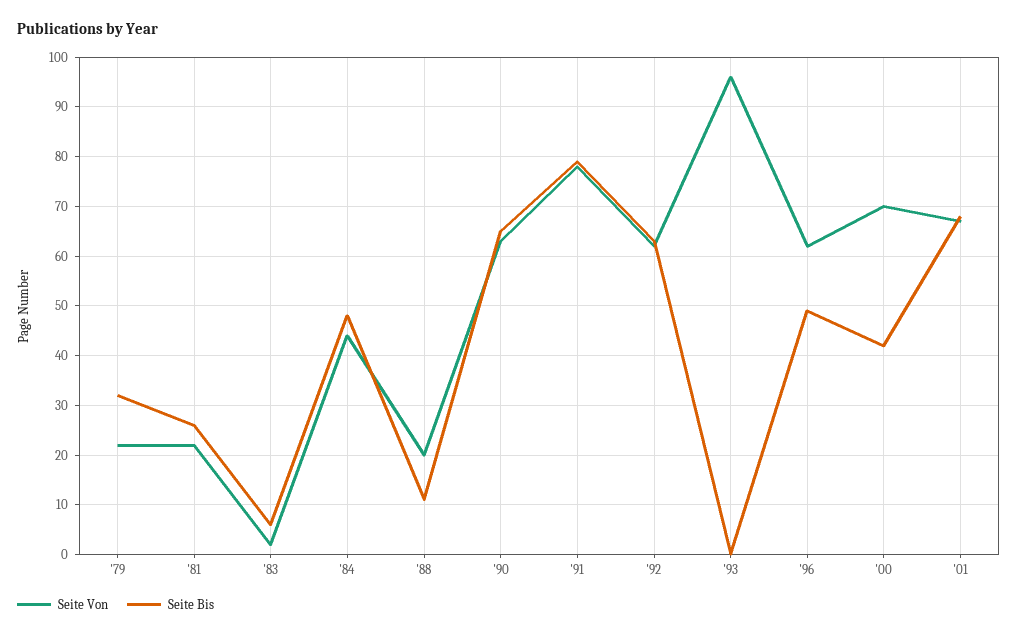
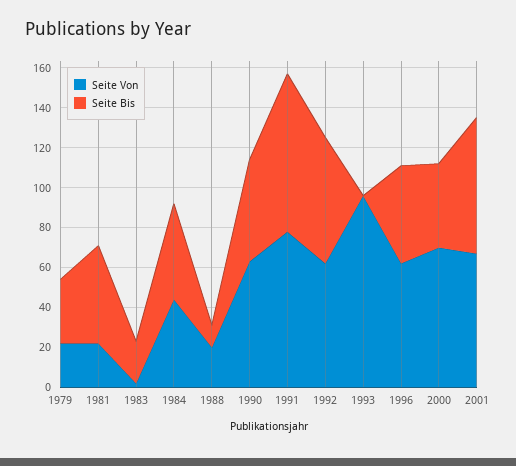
  {
    "Seite Von": {
      "'79": 20,
      "'81": 20,
      "'83": 0,
      "'84": 45,
      "'88": 20,
      "'90": 65,
      "'91": 80,
      "'92": 60,
      "'93": 95,
      "'96": 60,
      "'00": 70,
      "'01": 65
    },
    "Seite Bis": {
      "'79": 30,
-     "'81": 25,
+     "'81": 50,
-     "'83": 5,
+     "'83": 20,
      "'84": 50,
      "'88": 10,
-     "'90": 65,
+     "'90": 50,
      "'91": 80,
      "'92": 65,
      "'93": 0,
      "'96": 50,
      "'00": 40,
      "'01": 70
    }
  }

